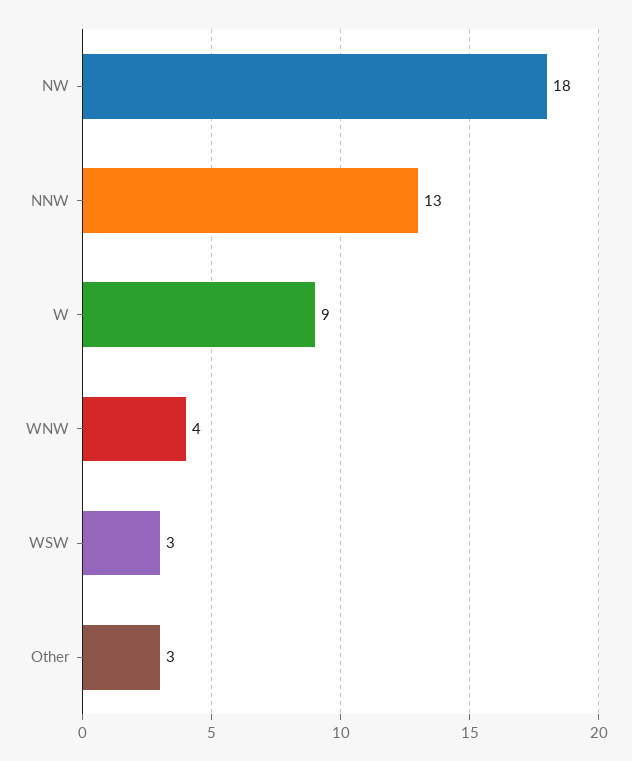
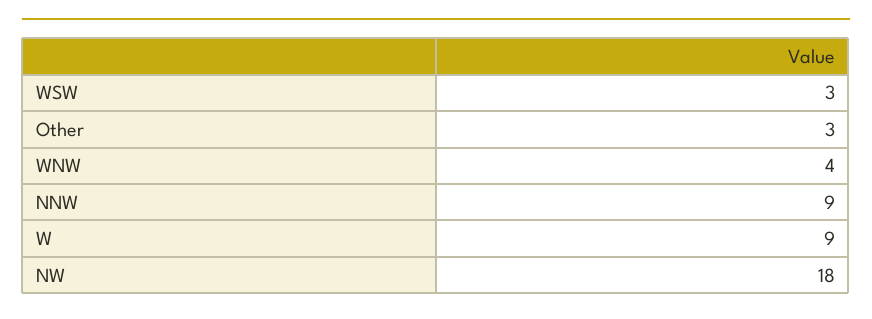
  {
    "NW": 18,
-   "NNW": 13,
+   "NNW": 9,
    "W": 9,
    "WNW": 4,
    "WSW": 3,
    "Other": 3
  }

